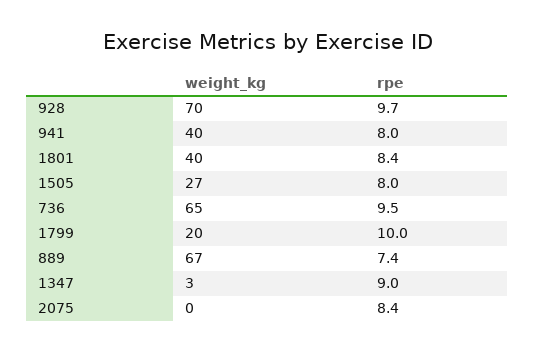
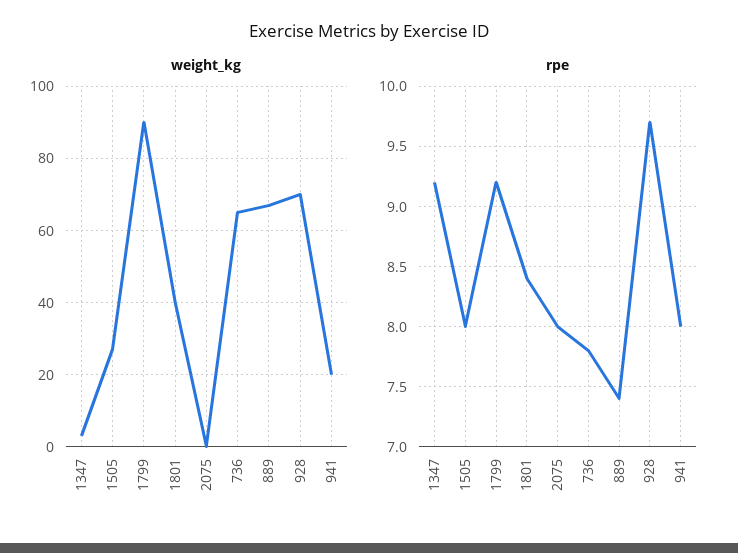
  {
    "weight_kg": {
      "928": 70,
-     "941": 40,
+     "941": 20,
      "1801": 40,
      "1505": 27,
      "736": 65,
-     "1799": 20,
+     "1799": 90,
      "889": 67,
      "1347": 3,
      "2075": 0
    },
    "rpe": {
      "928": 9.7,
      "941": 8,
      "1801": 8.4,
      "1505": 8,
-     "736": 9.5,
+     "736": 7.8,
-     "1799": 10,
+     "1799": 9.2,
      "889": 7.4,
-     "1347": 9,
+     "1347": 9.2,
-     "2075": 8.4
+     "2075": 8
    }
  }

